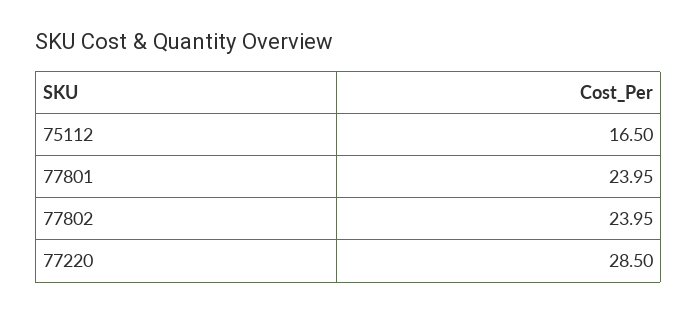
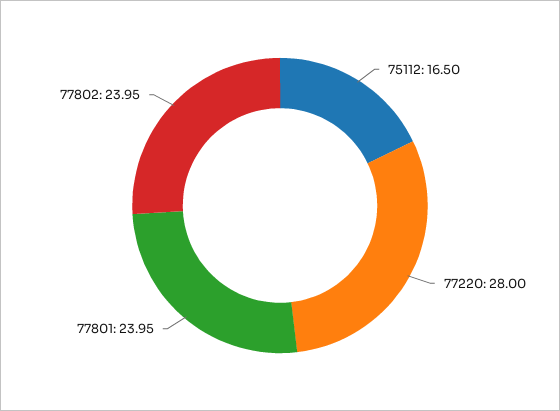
  {
    "75112": 16.5,
    "77801": 23.95,
    "77802": 23.95,
-   "77220": 28.5
+   "77220": 28
  }

